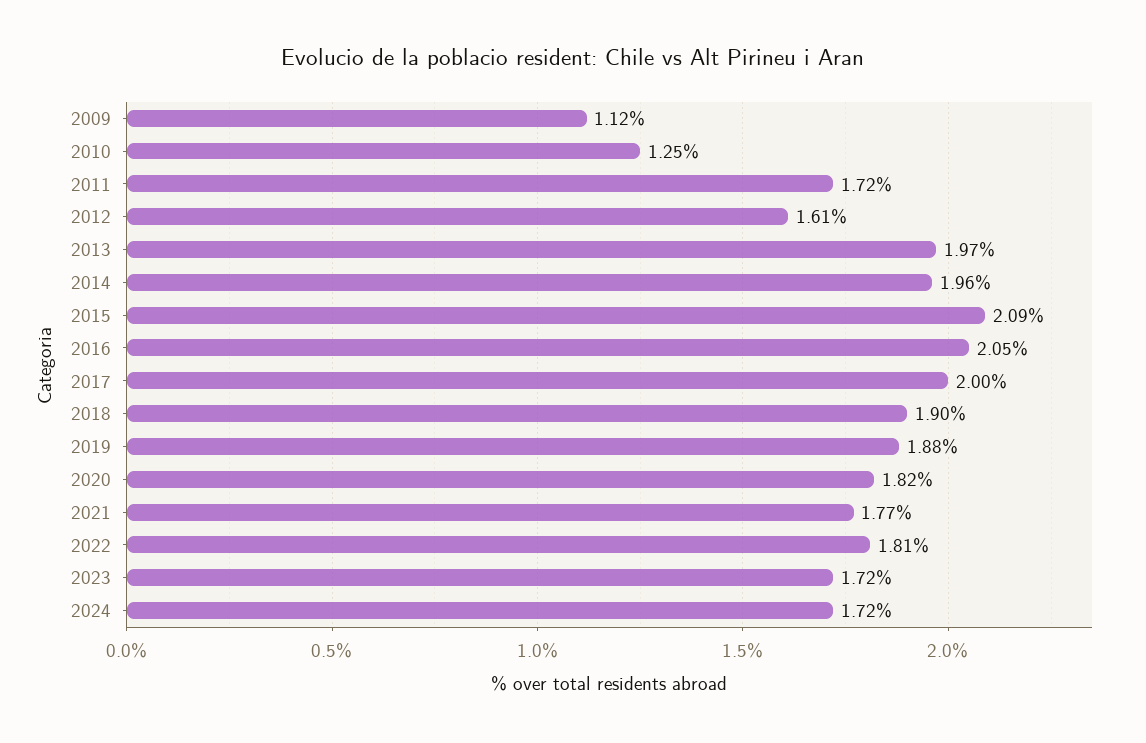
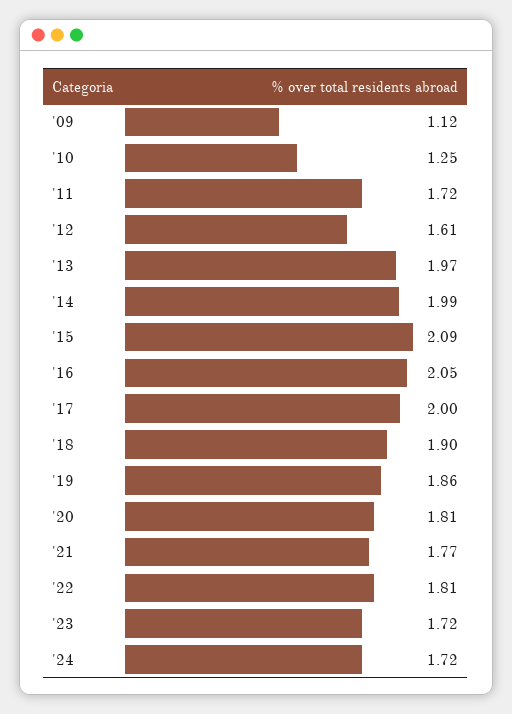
  {
    "2009": 1.12,
    "2010": 1.25,
    "2011": 1.72,
    "2012": 1.61,
    "2013": 1.97,
-   "2014": 1.96,
+   "2014": 1.99,
    "2015": 2.09,
    "2016": 2.05,
    "2017": 2,
    "2018": 1.9,
-   "2019": 1.88,
+   "2019": 1.86,
-   "2020": 1.82,
+   "2020": 1.81,
    "2021": 1.77,
    "2022": 1.81,
    "2023": 1.72,
    "2024": 1.72
  }

